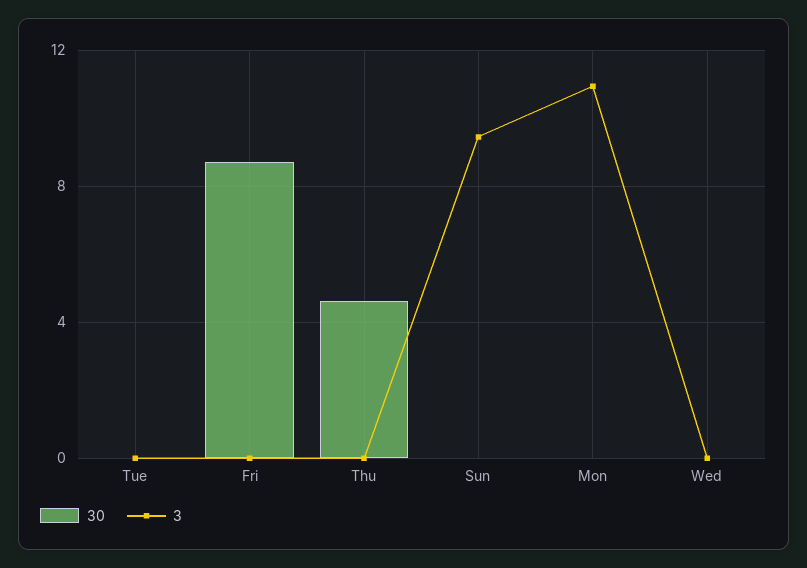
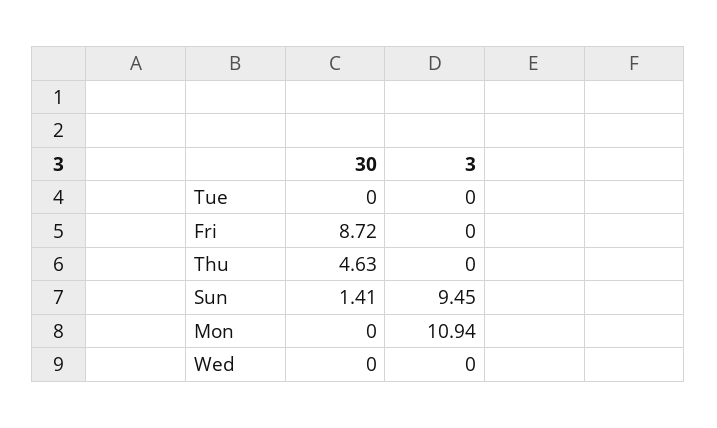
  {
    "30": {
      "Tue": 0,
      "Fri": 8.72,
      "Thu": 4.63,
-     "Sun": 0,
+     "Sun": 1.41,
      "Mon": 0,
      "Wed": 0
    },
    "3": {
      "Tue": 0,
      "Fri": 0,
      "Thu": 0,
      "Sun": 9.45,
      "Mon": 10.94,
      "Wed": 0
    }
  }

